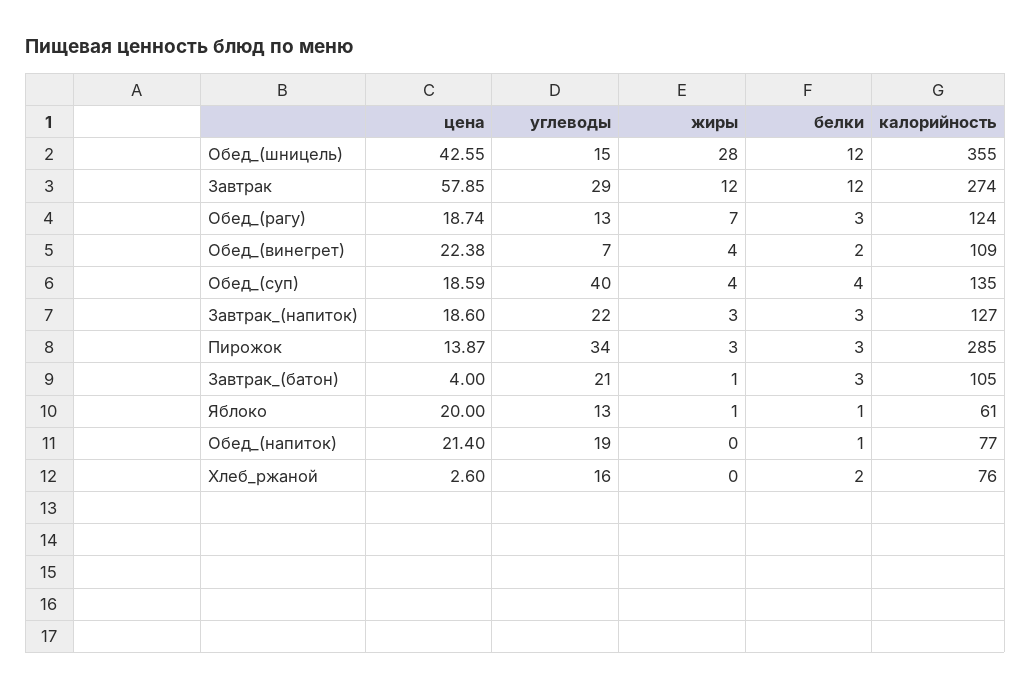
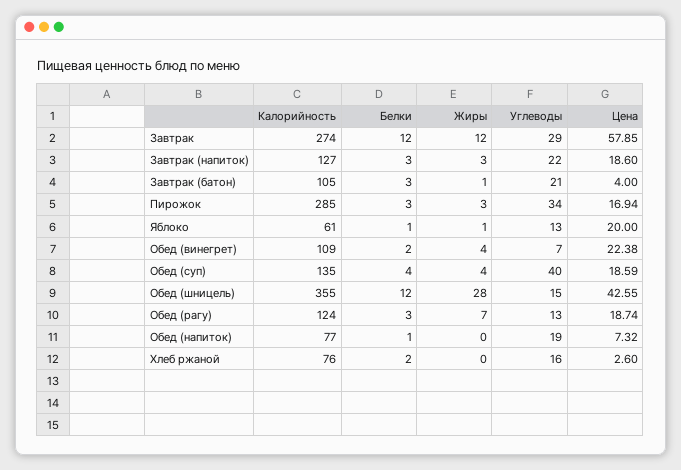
  {
    "цена": {
      "Обед_(шницель)": 42.55,
      "Завтрак": 57.85,
      "Обед_(рагу)": 18.74,
      "Обед_(винегрет)": 22.38,
      "Обед_(суп)": 18.59,
      "Завтрак_(напиток)": 18.6,
-     "Пирожок": 13.87,
+     "Пирожок": 16.94,
      "Завтрак_(батон)": 4,
      "Яблоко": 20,
-     "Обед_(напиток)": 21.4,
+     "Обед_(напиток)": 7.32,
      "Хлеб_ржаной": 2.6
    },
    "углеводы": {
      "Обед_(шницель)": 15,
      "Завтрак": 29,
      "Обед_(рагу)": 13,
      "Обед_(винегрет)": 7,
      "Обед_(суп)": 40,
      "Завтрак_(напиток)": 22,
      "Пирожок": 34,
      "Завтрак_(батон)": 21,
      "Яблоко": 13,
      "Обед_(напиток)": 19,
      "Хлеб_ржаной": 16
    },
    "жиры": {
      "Обед_(шницель)": 28,
      "Завтрак": 12,
      "Обед_(рагу)": 7,
      "Обед_(винегрет)": 4,
      "Обед_(суп)": 4,
      "Завтрак_(напиток)": 3,
      "Пирожок": 3,
      "Завтрак_(батон)": 1,
      "Яблоко": 1,
      "Обед_(напиток)": 0,
      "Хлеб_ржаной": 0
    },
    "белки": {
      "Обед_(шницель)": 12,
      "Завтрак": 12,
      "Обед_(рагу)": 3,
      "Обед_(винегрет)": 2,
      "Обед_(суп)": 4,
      "Завтрак_(напиток)": 3,
      "Пирожок": 3,
      "Завтрак_(батон)": 3,
      "Яблоко": 1,
      "Обед_(напиток)": 1,
      "Хлеб_ржаной": 2
    },
    "калорийность": {
      "Обед_(шницель)": 355,
      "Завтрак": 274,
      "Обед_(рагу)": 124,
      "Обед_(винегрет)": 109,
      "Обед_(суп)": 135,
      "Завтрак_(напиток)": 127,
      "Пирожок": 285,
      "Завтрак_(батон)": 105,
      "Яблоко": 61,
      "Обед_(напиток)": 77,
      "Хлеб_ржаной": 76
    }
  }

